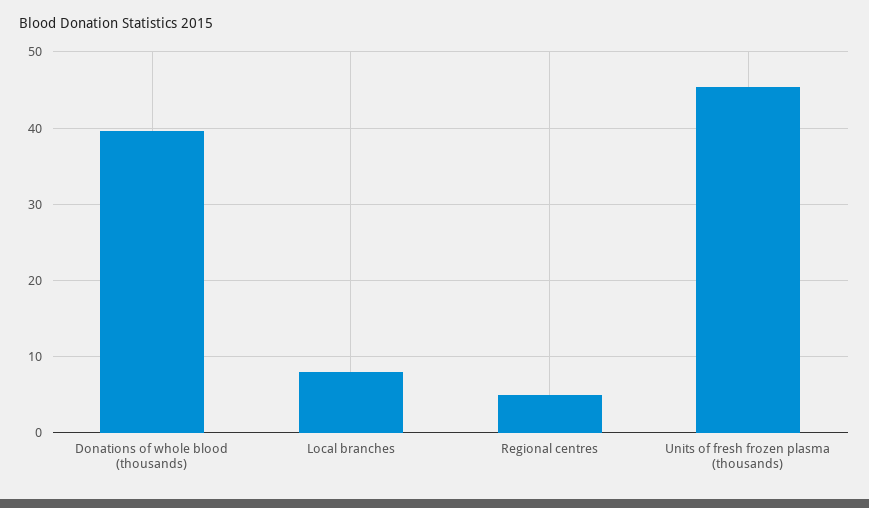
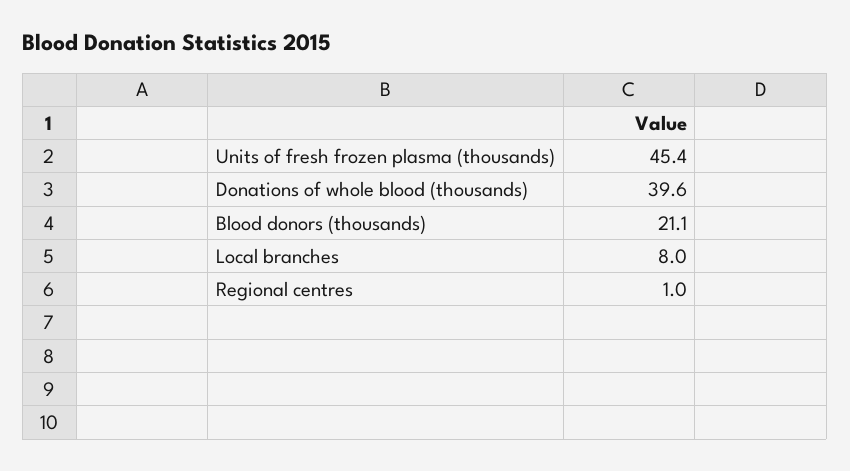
  {
    "Donations of whole blood (thousands)": 39.6,
    "Local branches": 8,
-   "Regional centres": 5,
+   "Regional centres": 1,
-   "Units of fresh frozen plasma (thousands)": 45.4
+   "Units of fresh frozen plasma (thousands)": 45.4,
+   "Blood donors (thousands)": 21.1
  }

